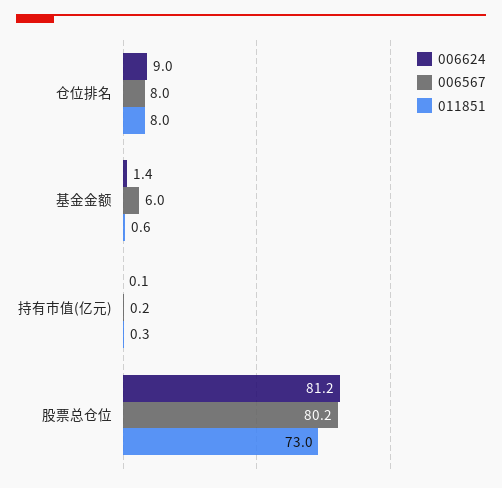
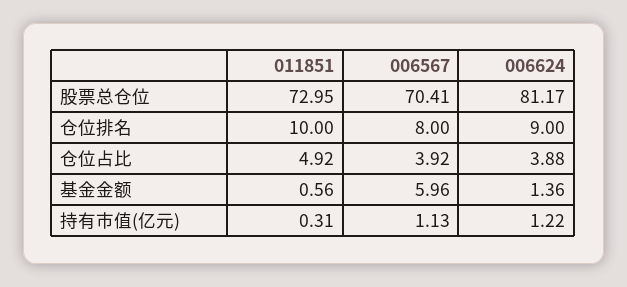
  {
    "006624": {
      "仓位排名": 9,
      "基金金额": 1.36,
-     "持有市值(亿元)": 0.1,
+     "持有市值(亿元)": 1.22,
-     "股票总仓位": 81.17
+     "股票总仓位": 81.17,
+     "仓位占比": 3.88
    },
    "006567": {
      "仓位排名": 8,
      "基金金额": 5.96,
-     "持有市值(亿元)": 0.2,
+     "持有市值(亿元)": 1.13,
-     "股票总仓位": 80.2
+     "股票总仓位": 70.41,
+     "仓位占比": 3.92
    },
    "011851": {
-     "仓位排名": 8,
+     "仓位排名": 10,
      "基金金额": 0.56,
      "持有市值(亿元)": 0.31,
-     "股票总仓位": 72.95
+     "股票总仓位": 72.95,
+     "仓位占比": 4.92
    }
  }

